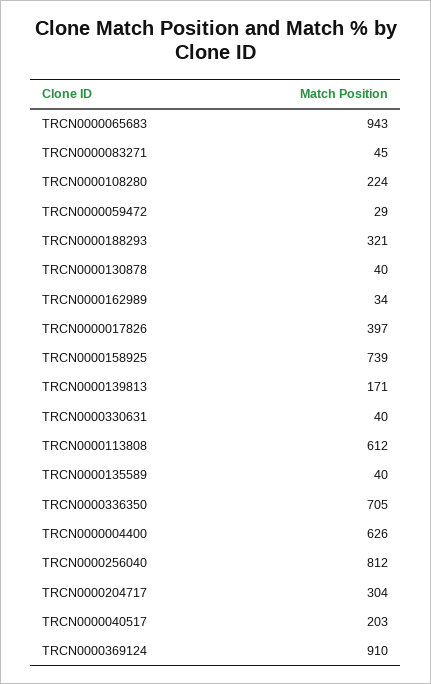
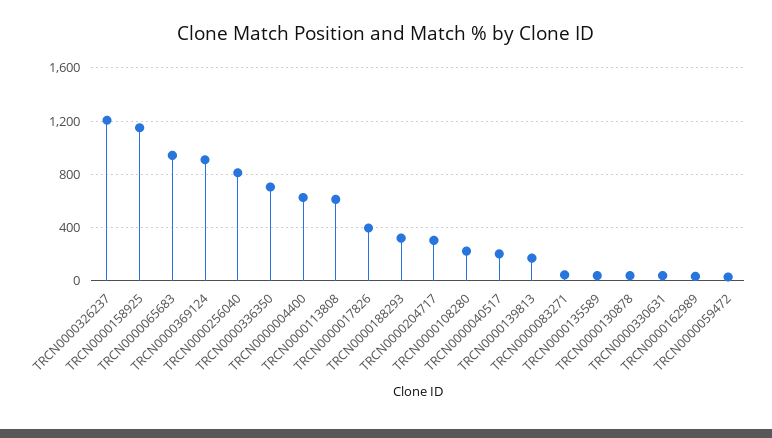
  {
    "TRCN0000065683": 943,
    "TRCN0000083271": 45,
    "TRCN0000108280": 224,
    "TRCN0000059472": 29,
    "TRCN0000188293": 321,
    "TRCN0000130878": 40,
    "TRCN0000162989": 34,
    "TRCN0000017826": 397,
-   "TRCN0000158925": 739,
+   "TRCN0000158925": 1150,
    "TRCN0000139813": 171,
    "TRCN0000330631": 40,
    "TRCN0000113808": 612,
    "TRCN0000135589": 40,
    "TRCN0000336350": 705,
    "TRCN0000004400": 626,
    "TRCN0000256040": 812,
    "TRCN0000204717": 304,
    "TRCN0000040517": 203,
-   "TRCN0000369124": 910
+   "TRCN0000369124": 910,
+   "TRCN0000326237": 1200
  }

